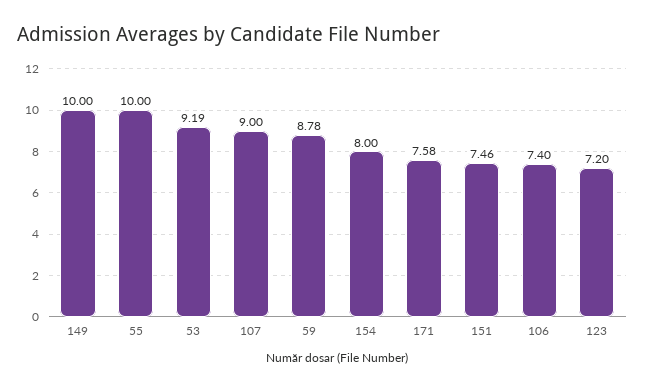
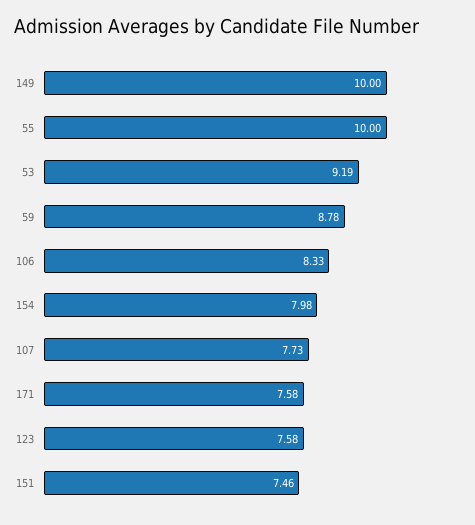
  {
    "149": 10,
    "55": 10,
    "53": 9.19,
-   "107": 9,
+   "107": 7.73,
    "59": 8.78,
-   "154": 8,
+   "154": 7.98,
    "171": 7.58,
    "151": 7.46,
-   "106": 7.4,
+   "106": 8.33,
-   "123": 7.2
+   "123": 7.58
  }

